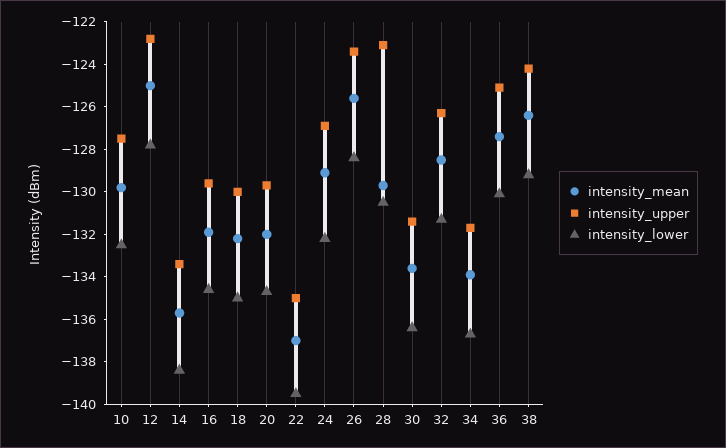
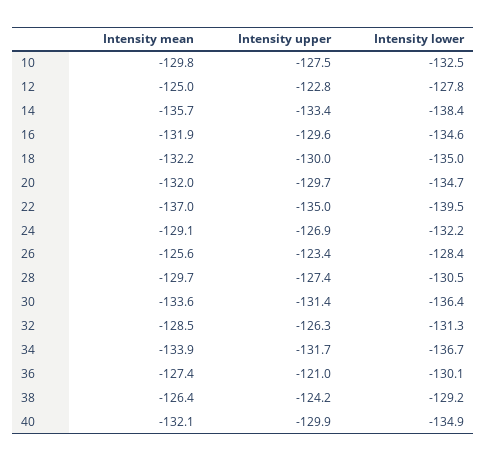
  {
    "intensity_mean": {
      "10": -129.8,
      "12": -125,
      "14": -135.7,
      "16": -131.9,
      "18": -132.2,
      "20": -132,
      "22": -137,
      "24": -129.1,
      "26": -125.6,
      "28": -129.7,
      "30": -133.6,
      "32": -128.5,
      "34": -133.9,
      "36": -127.4,
-     "38": -126.4
+     "38": -126.4,
+     "40": -132.1
    },
    "intensity_upper": {
      "10": -127.5,
      "12": -122.8,
      "14": -133.4,
      "16": -129.6,
      "18": -130,
      "20": -129.7,
      "22": -135,
      "24": -126.9,
      "26": -123.4,
-     "28": -123,
+     "28": -127.4,
      "30": -131.4,
      "32": -126.3,
      "34": -131.7,
-     "36": -125,
+     "36": -121,
-     "38": -124.2
+     "38": -124.2,
+     "40": -129.9
    },
    "intensity_lower": {
      "10": -132.5,
      "12": -127.8,
      "14": -138.4,
      "16": -134.6,
      "18": -135,
      "20": -134.7,
      "22": -139.5,
      "24": -132.2,
      "26": -128.4,
      "28": -130.5,
      "30": -136.4,
      "32": -131.3,
      "34": -136.7,
      "36": -130.1,
-     "38": -129.2
+     "38": -129.2,
+     "40": -134.9
    }
  }

